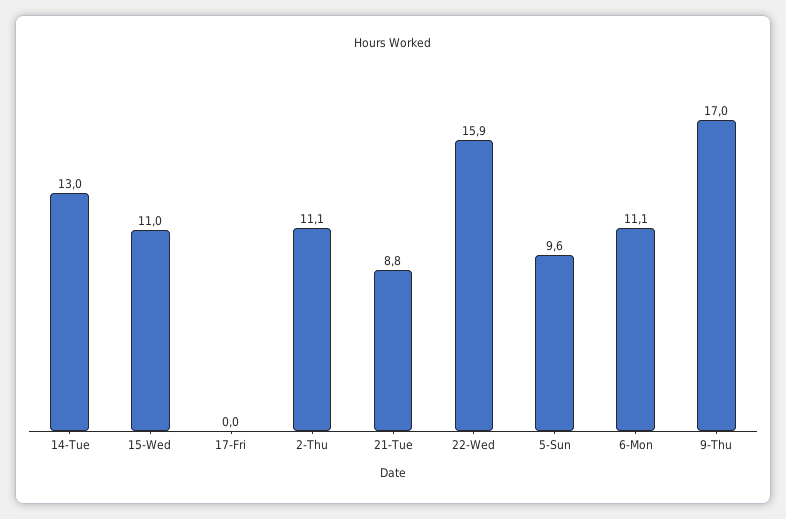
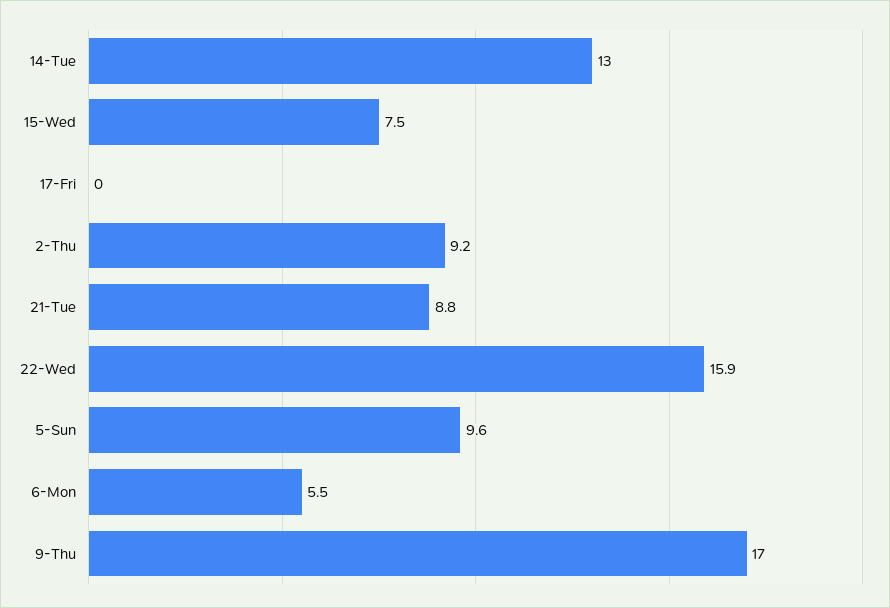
  {
    "14-Tue": 13,
-   "15-Wed": 11,
+   "15-Wed": 7.5,
    "17-Fri": 0,
-   "2-Thu": 11.1,
+   "2-Thu": 9.2,
    "21-Tue": 8.8,
    "22-Wed": 15.9,
    "5-Sun": 9.6,
-   "6-Mon": 11.1,
+   "6-Mon": 5.5,
    "9-Thu": 17
  }

